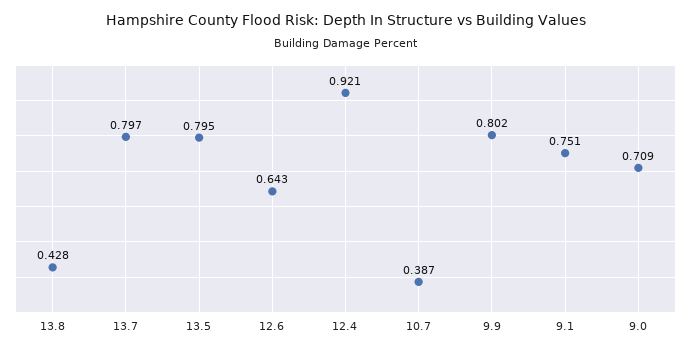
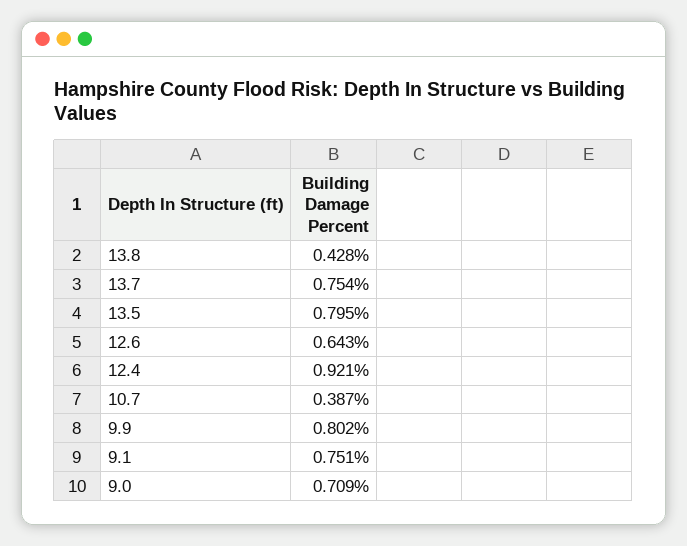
  {
    "13.8": 0.428,
-   "13.7": 0.797,
+   "13.7": 0.754,
    "13.5": 0.795,
    "12.6": 0.643,
    "12.4": 0.921,
    "10.7": 0.387,
    "9.9": 0.802,
    "9.1": 0.751,
    "9.0": 0.709
  }

